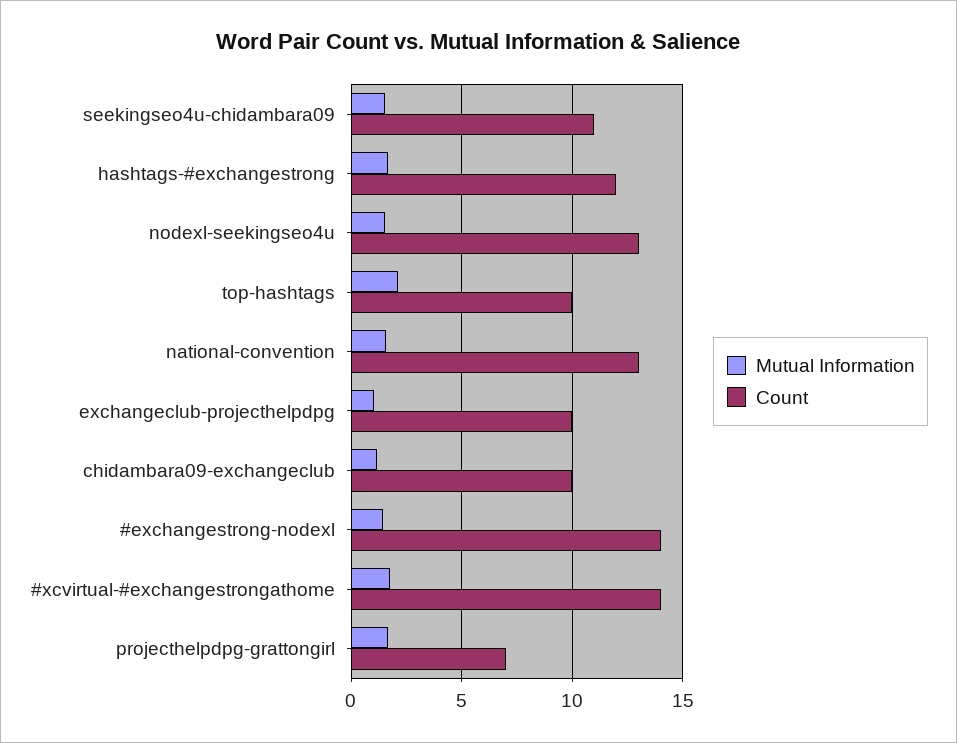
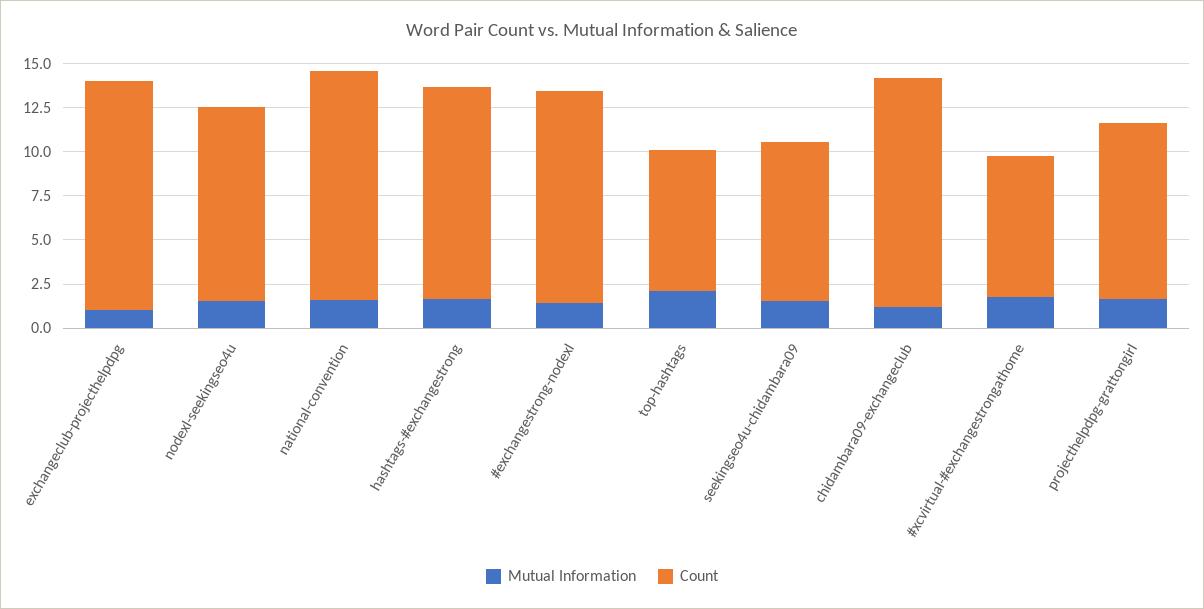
  {
    "Mutual Information": {
      "seekingseo4u-chidambara09": 1.5,
      "hashtags-#exchangestrong": 1.5,
      "nodexl-seekingseo4u": 1.5,
      "top-hashtags": 2,
      "national-convention": 1.5,
      "exchangeclub-projecthelpdpg": 1,
      "chidambara09-exchangeclub": 1,
      "#exchangestrong-nodexl": 1.5,
      "#xcvirtual-#exchangestrongathome": 2,
      "projecthelpdpg-grattongirl": 1.5
    },
    "Count": {
-     "seekingseo4u-chidambara09": 11,
+     "seekingseo4u-chidambara09": 9,
      "hashtags-#exchangestrong": 12,
-     "nodexl-seekingseo4u": 13,
+     "nodexl-seekingseo4u": 11,
-     "top-hashtags": 10,
+     "top-hashtags": 8,
      "national-convention": 13,
-     "exchangeclub-projecthelpdpg": 10,
+     "exchangeclub-projecthelpdpg": 13,
-     "chidambara09-exchangeclub": 10,
+     "chidambara09-exchangeclub": 13,
-     "#exchangestrong-nodexl": 14,
+     "#exchangestrong-nodexl": 12,
-     "#xcvirtual-#exchangestrongathome": 14,
+     "#xcvirtual-#exchangestrongathome": 8,
-     "projecthelpdpg-grattongirl": 7
+     "projecthelpdpg-grattongirl": 10
    }
  }

